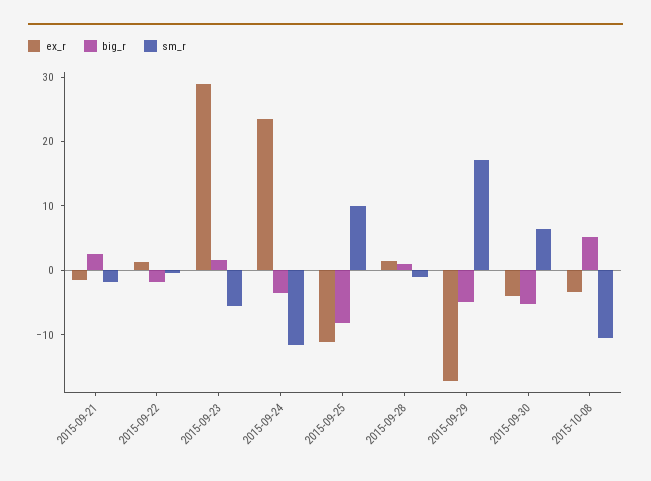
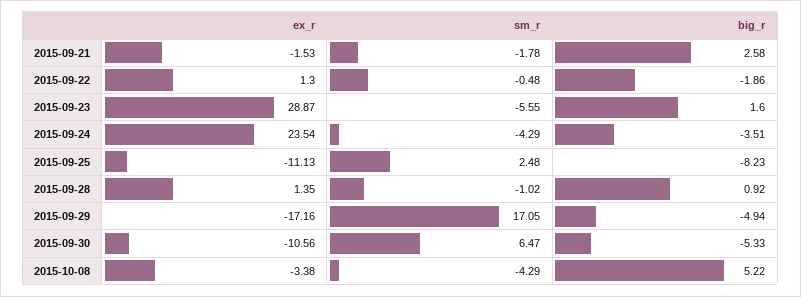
  {
    "ex_r": {
      "2015-09-21": -1.53,
      "2015-09-22": 1.3,
      "2015-09-23": 28.87,
      "2015-09-24": 23.54,
      "2015-09-25": -11.13,
      "2015-09-28": 1.35,
      "2015-09-29": -17.16,
-     "2015-09-30": -4,
+     "2015-09-30": -10.56,
      "2015-10-08": -3.38
    },
    "big_r": {
      "2015-09-21": 2.58,
      "2015-09-22": -1.86,
      "2015-09-23": 1.6,
      "2015-09-24": -3.51,
      "2015-09-25": -8.23,
      "2015-09-28": 0.92,
      "2015-09-29": -4.94,
      "2015-09-30": -5.33,
      "2015-10-08": 5.22
    },
    "sm_r": {
      "2015-09-21": -1.78,
      "2015-09-22": -0.48,
      "2015-09-23": -5.55,
-     "2015-09-24": -12,
+     "2015-09-24": -4.29,
-     "2015-09-25": 10,
+     "2015-09-25": 2.48,
      "2015-09-28": -1.02,
      "2015-09-29": 17.05,
      "2015-09-30": 6.47,
-     "2015-10-08": -10
+     "2015-10-08": -4.29
    }
  }

